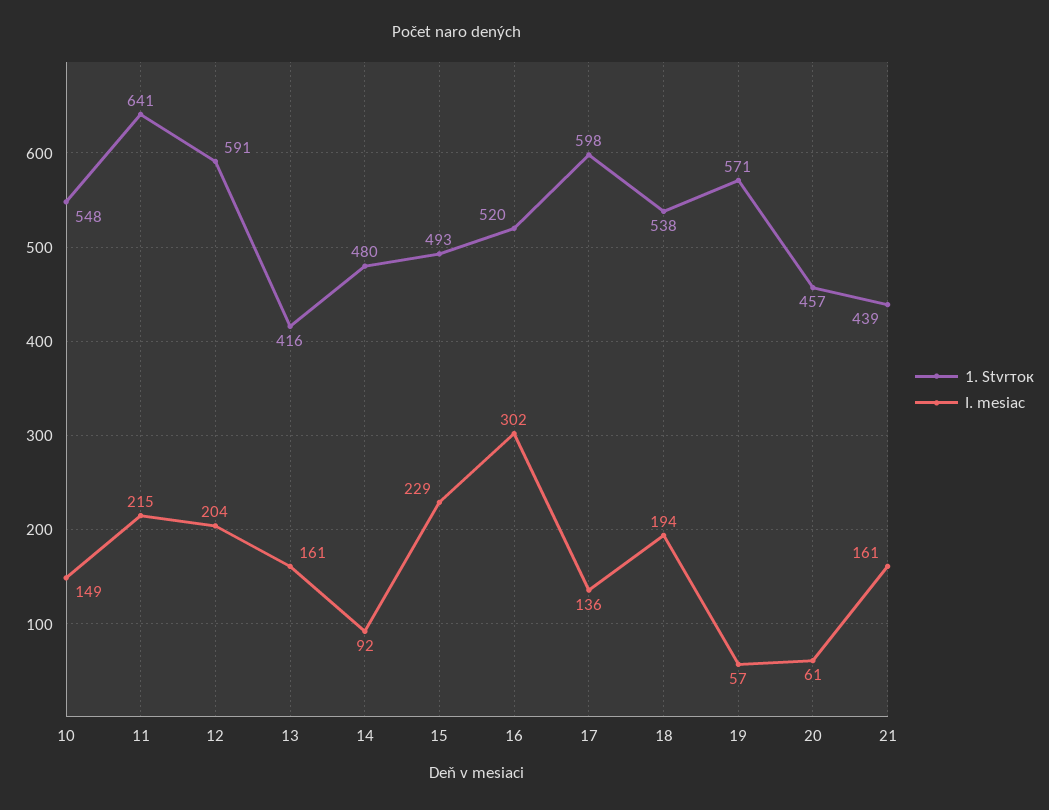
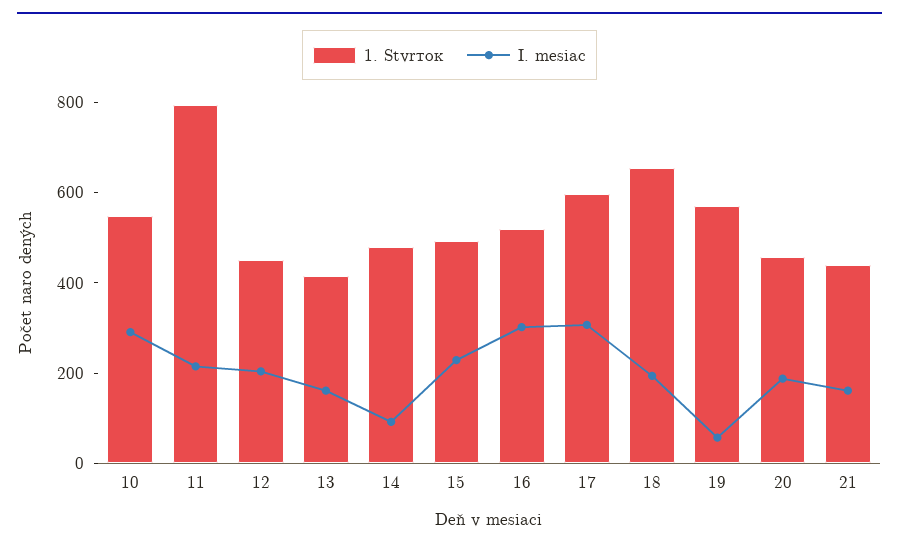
  {
    "1. Stvrток": {
      "10": 548,
-     "11": 641,
+     "11": 800,
-     "12": 591,
+     "12": 450,
      "13": 416,
      "14": 480,
      "15": 493,
      "16": 520,
      "17": 598,
-     "18": 538,
+     "18": 650,
      "19": 571,
      "20": 457,
      "21": 439
    },
    "I. mesiac": {
-     "10": 149,
+     "10": 300,
      "11": 215,
      "12": 204,
      "13": 161,
      "14": 92,
      "15": 229,
      "16": 302,
-     "17": 136,
+     "17": 300,
      "18": 194,
      "19": 57,
-     "20": 61,
+     "20": 200,
      "21": 161
    }
  }

